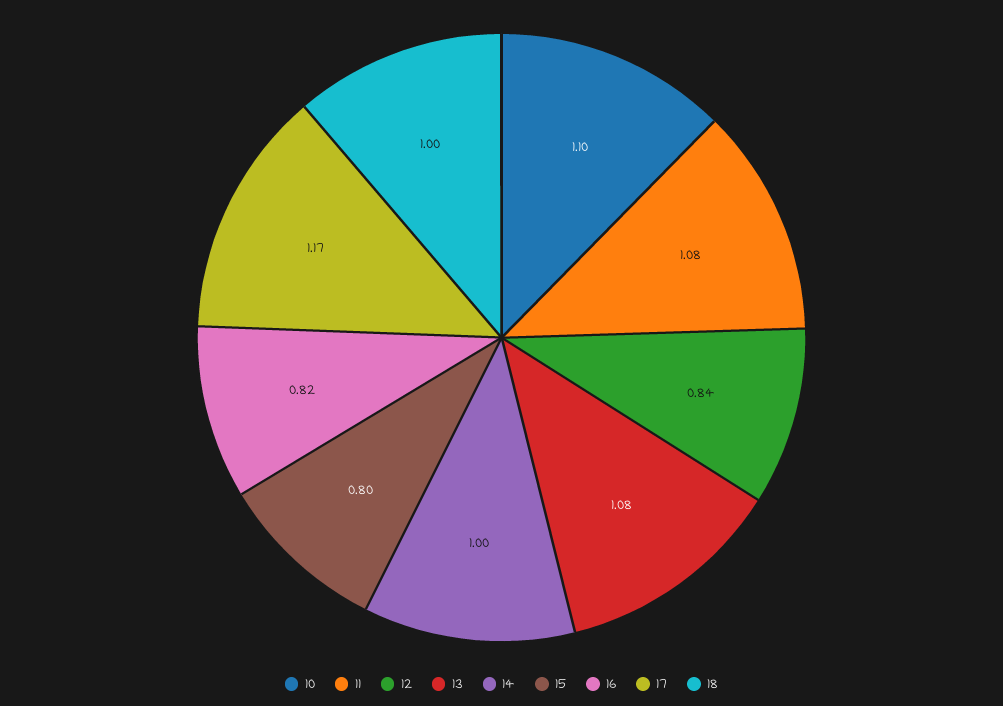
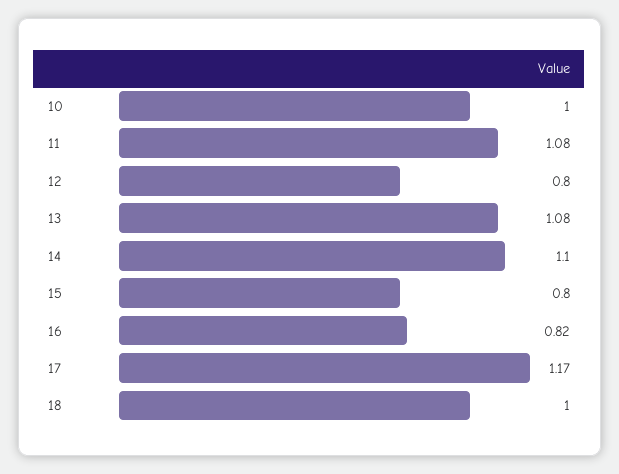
  {
-   "10": 1.1,
+   "10": 1,
    "11": 1.08,
-   "12": 0.84,
+   "12": 0.8,
    "13": 1.08,
-   "14": 1,
+   "14": 1.1,
    "15": 0.8,
    "16": 0.82,
    "17": 1.17,
    "18": 1
  }

